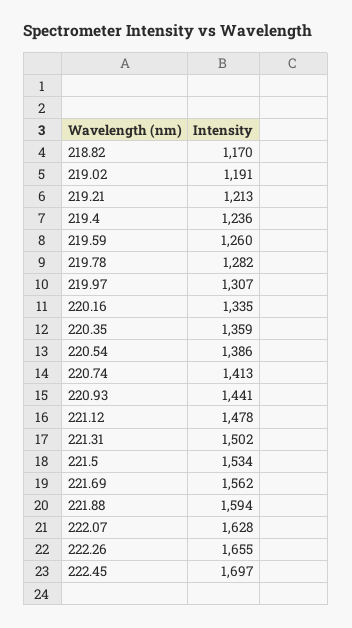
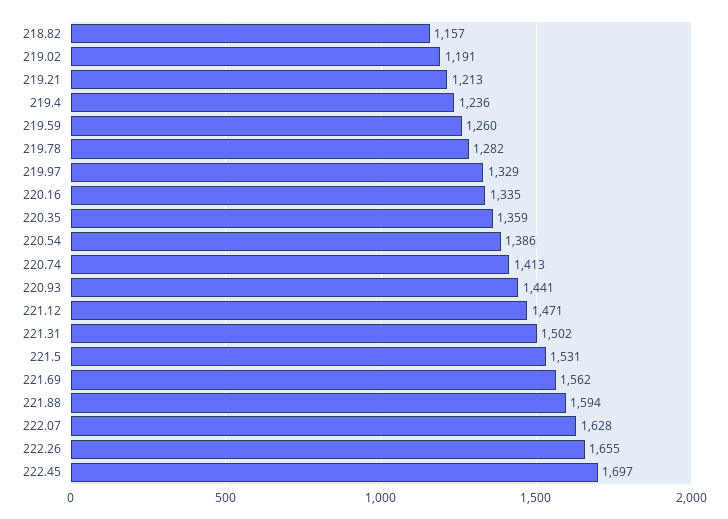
  {
-   "218.82": 1170,
+   "218.82": 1157,
    "219.02": 1191,
    "219.21": 1213,
    "219.4": 1236,
    "219.59": 1260,
    "219.78": 1282,
-   "219.97": 1307,
+   "219.97": 1329,
    "220.16": 1335,
    "220.35": 1359,
    "220.54": 1386,
    "220.74": 1413,
    "220.93": 1441,
-   "221.12": 1478,
+   "221.12": 1471,
    "221.31": 1502,
-   "221.5": 1534,
+   "221.5": 1531,
    "221.69": 1562,
    "221.88": 1594,
    "222.07": 1628,
    "222.26": 1655,
    "222.45": 1697
  }

